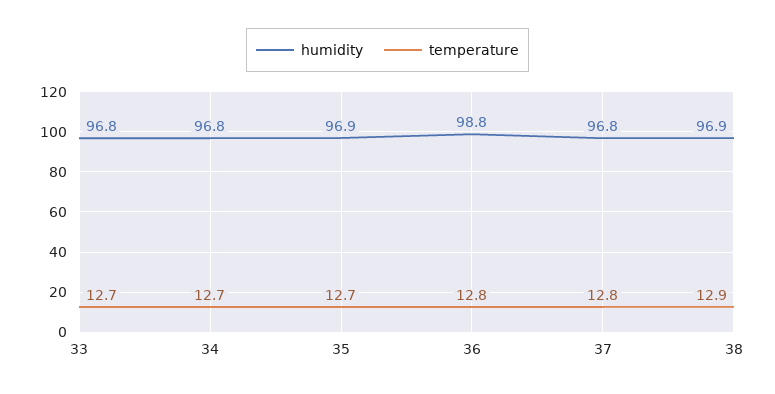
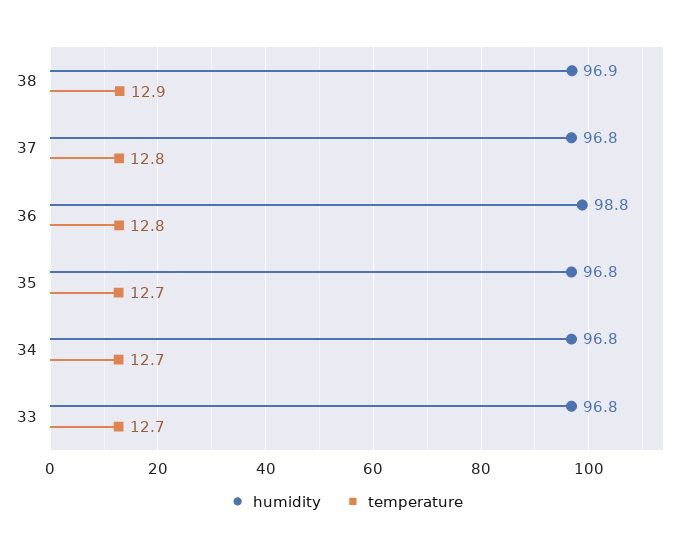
  {
    "humidity": {
      "33": 96.8,
      "34": 96.8,
-     "35": 96.9,
+     "35": 96.8,
      "36": 98.8,
      "37": 96.8,
      "38": 96.9
    },
    "temperature": {
      "33": 12.7,
      "34": 12.7,
      "35": 12.7,
      "36": 12.8,
      "37": 12.8,
      "38": 12.9
    }
  }

